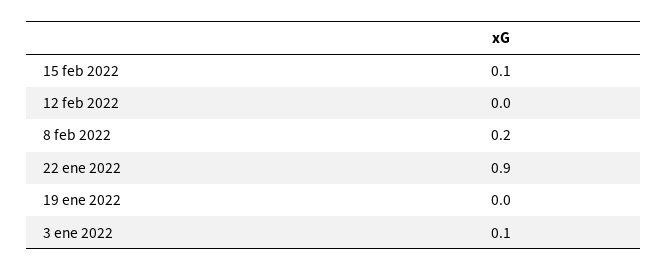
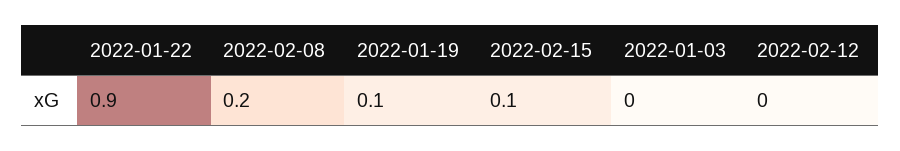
  {
    "15 feb 2022": 0.1,
    "12 feb 2022": 0,
    "8 feb 2022": 0.2,
    "22 ene 2022": 0.9,
-   "19 ene 2022": 0,
+   "19 ene 2022": 0.1,
-   "3 ene 2022": 0.1
+   "3 ene 2022": 0
  }

